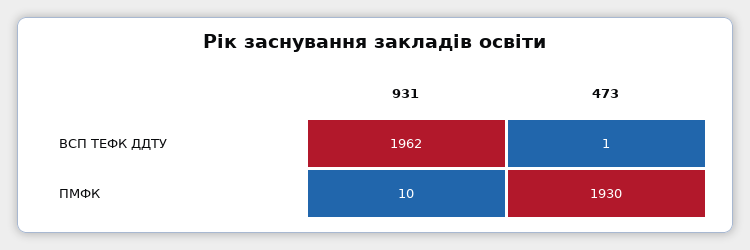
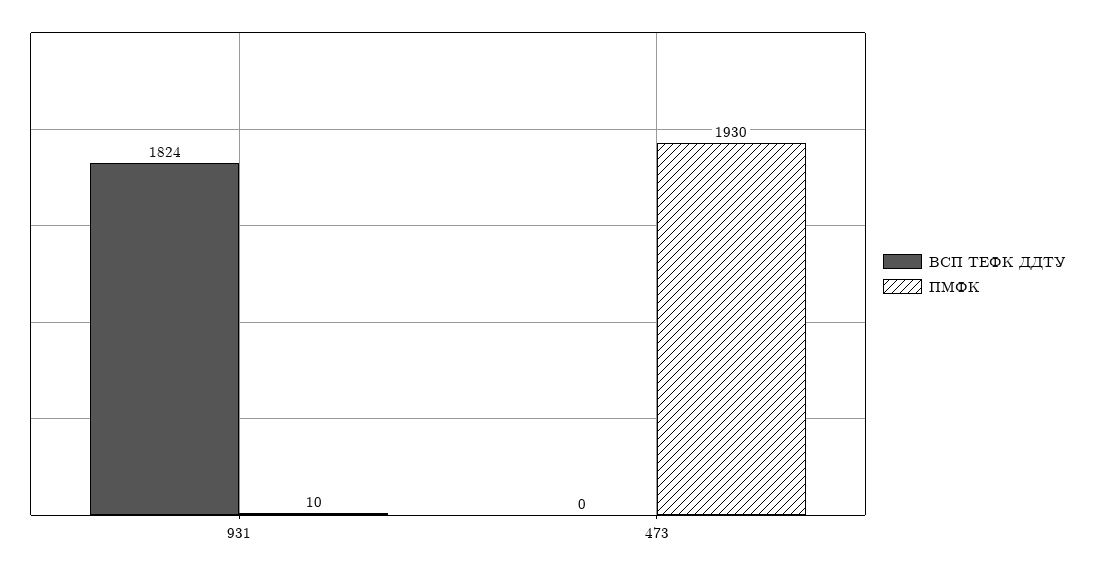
  {
    "ВСП ТЕФК ДДТУ": {
-     "931": 1962,
+     "931": 1824,
-     "473": 1
+     "473": 0
    },
    "ПМФК": {
      "931": 10,
      "473": 1930
    }
  }

